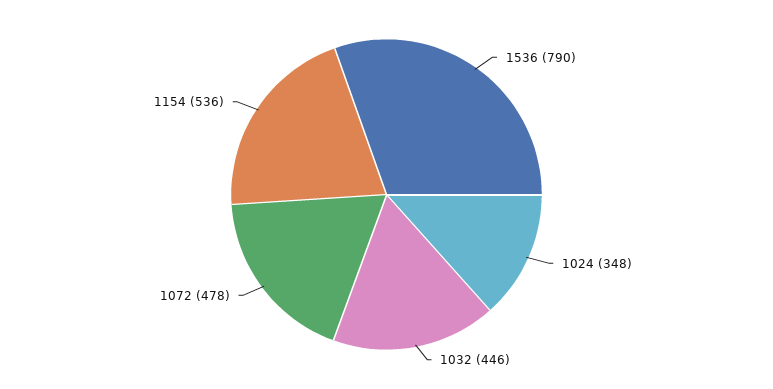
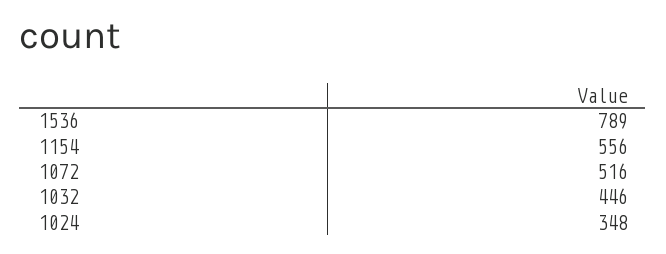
  {
-   "1536": 790,
+   "1536": 789,
    "1024": 348,
    "1032": 446,
-   "1072": 478,
+   "1072": 516,
-   "1154": 536
+   "1154": 556
  }

